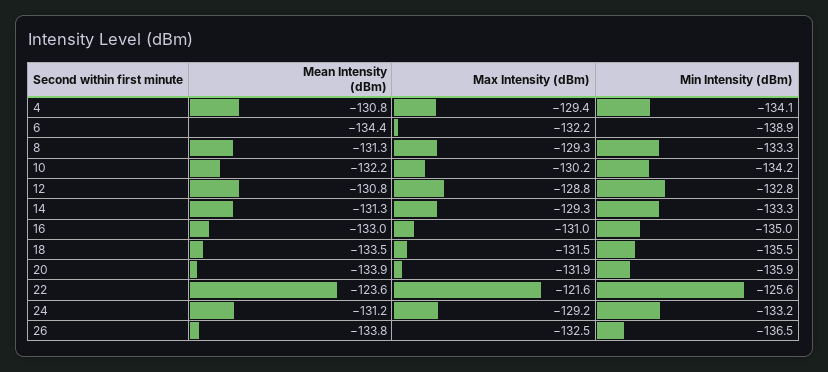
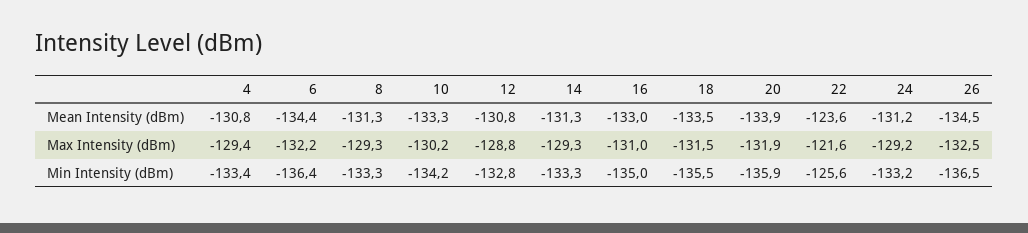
  {
    "Mean Intensity (dBm)": {
      "4": -130.8,
      "6": -134.4,
      "8": -131.3,
-     "10": -132.2,
+     "10": -133.3,
      "12": -130.8,
      "14": -131.3,
      "16": -133,
      "18": -133.5,
      "20": -133.9,
      "22": -123.6,
      "24": -131.2,
-     "26": -133.8
+     "26": -134.5
    },
    "Max Intensity (dBm)": {
      "4": -129.4,
      "6": -132.2,
      "8": -129.3,
      "10": -130.2,
      "12": -128.8,
      "14": -129.3,
      "16": -131,
      "18": -131.5,
      "20": -131.9,
      "22": -121.6,
      "24": -129.2,
      "26": -132.5
    },
    "Min Intensity (dBm)": {
-     "4": -134.1,
+     "4": -133.4,
-     "6": -138.9,
+     "6": -136.4,
      "8": -133.3,
      "10": -134.2,
      "12": -132.8,
      "14": -133.3,
      "16": -135,
      "18": -135.5,
      "20": -135.9,
      "22": -125.6,
      "24": -133.2,
      "26": -136.5
    }
  }

